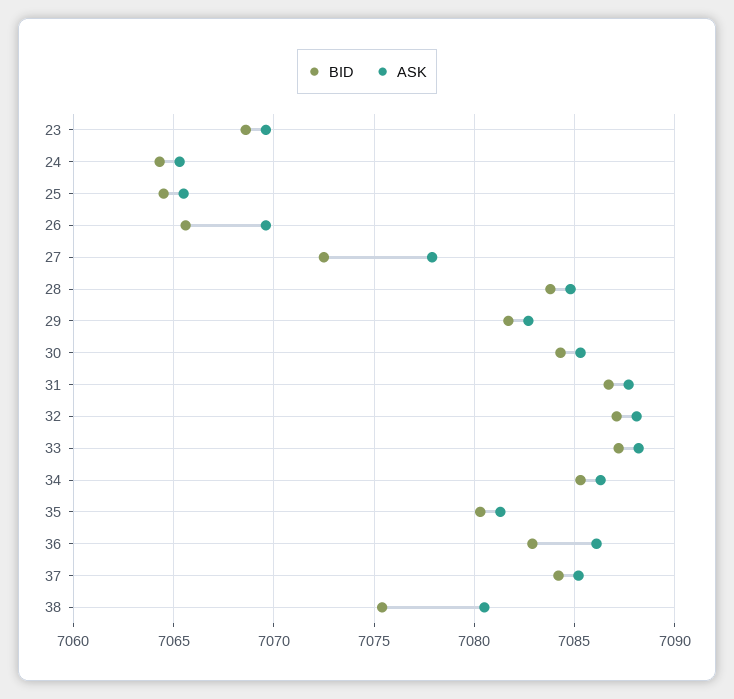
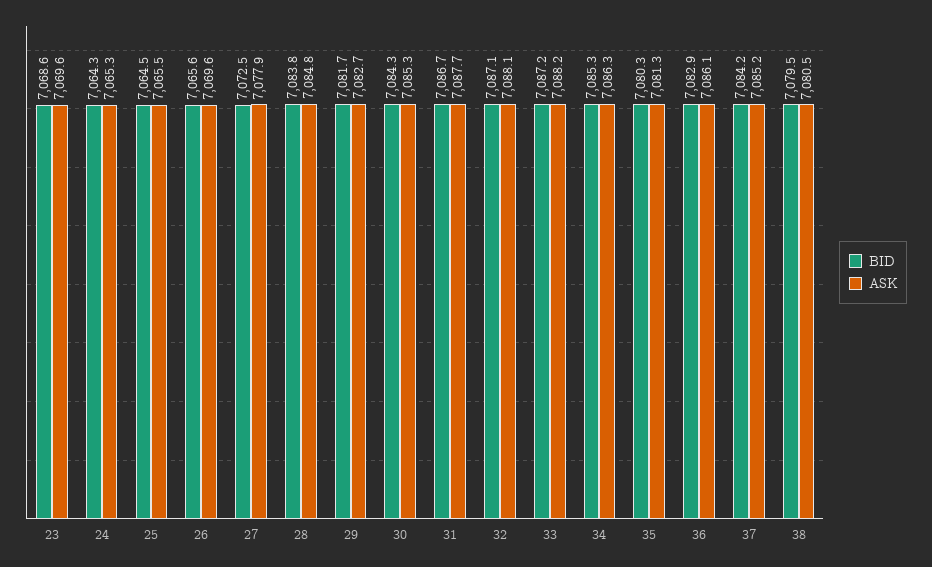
  {
    "BID": {
      "23": 7068.6,
      "24": 7064.3,
      "25": 7064.5,
      "26": 7065.6,
      "27": 7072.5,
      "28": 7083.8,
      "29": 7081.7,
      "30": 7084.3,
      "31": 7086.7,
      "32": 7087.1,
      "33": 7087.2,
      "34": 7085.3,
      "35": 7080.3,
      "36": 7082.9,
      "37": 7084.2,
-     "38": 7075.5
+     "38": 7079.5
    },
    "ASK": {
      "23": 7069.6,
      "24": 7065.3,
      "25": 7065.5,
      "26": 7069.6,
      "27": 7077.9,
      "28": 7084.8,
      "29": 7082.7,
      "30": 7085.3,
      "31": 7087.7,
      "32": 7088.1,
      "33": 7088.2,
      "34": 7086.3,
      "35": 7081.3,
      "36": 7086.1,
      "37": 7085.2,
      "38": 7080.5
    }
  }

